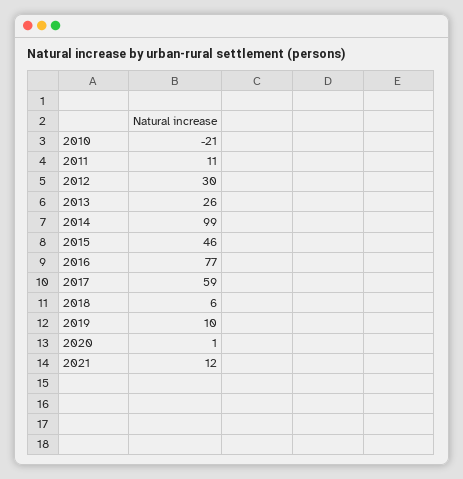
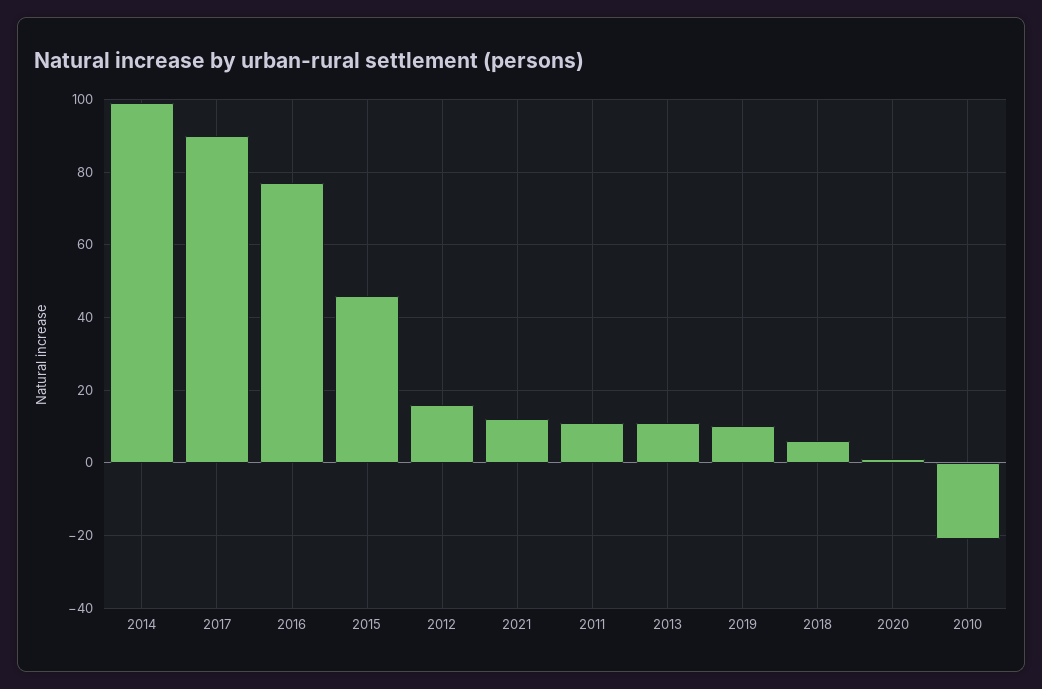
  {
    "2010": -21,
    "2011": 11,
-   "2012": 30,
+   "2012": 15,
-   "2013": 26,
+   "2013": 10,
    "2014": 99,
    "2015": 46,
    "2016": 77,
-   "2017": 59,
+   "2017": 90,
    "2018": 6,
    "2019": 10,
    "2020": 1,
    "2021": 12
  }

